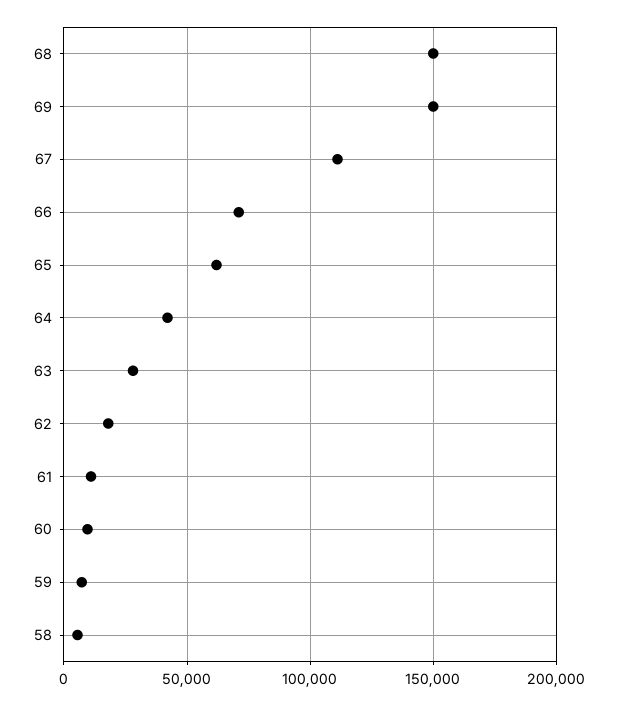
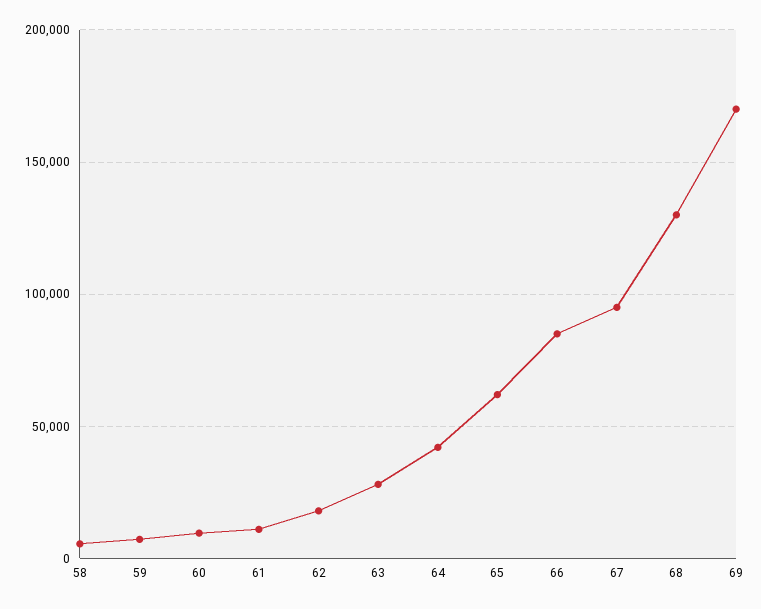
  {
-   "68": 150000,
+   "68": 130000,
-   "69": 150000,
+   "69": 170000,
-   "67": 110000,
+   "67": 95000,
-   "66": 70000,
+   "66": 85000,
    "65": 60000,
    "64": 40000,
    "63": 30000,
    "62": 20000,
    "61": 10000,
    "60": 10000,
    "59": 5000,
    "58": 5000
  }

